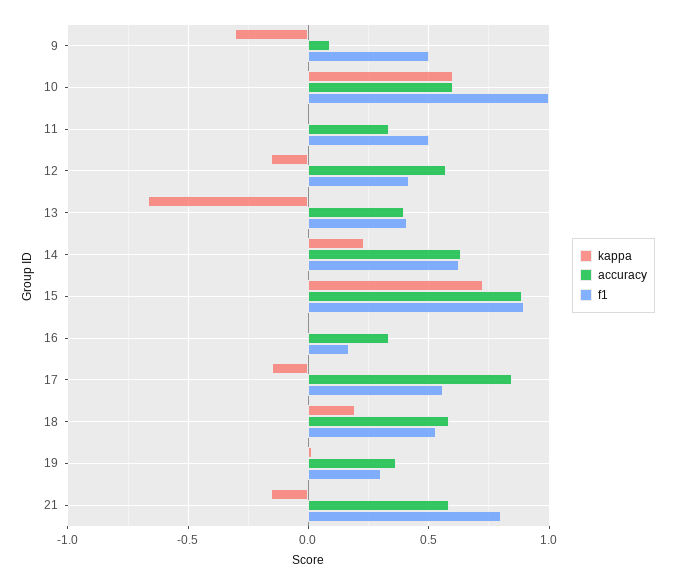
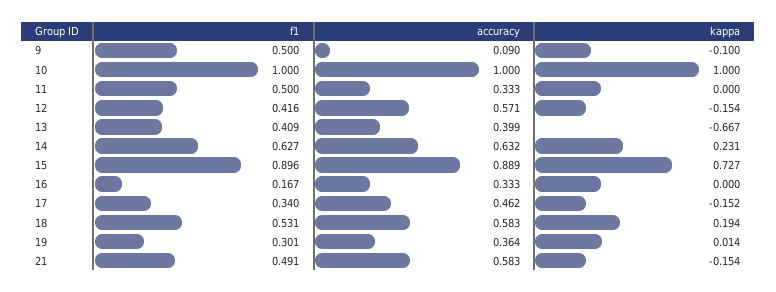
  {
    "kappa": {
-     "9": -0.3,
+     "9": -0.1,
-     "10": 0.6,
+     "10": 1,
      "11": 0,
      "12": -0.154,
      "13": -0.667,
      "14": 0.231,
      "15": 0.727,
      "16": 0,
      "17": -0.152,
      "18": 0.194,
      "19": 0.014,
      "21": -0.154
    },
    "accuracy": {
      "9": 0.09,
-     "10": 0.6,
+     "10": 1,
      "11": 0.333,
      "12": 0.571,
      "13": 0.399,
      "14": 0.632,
      "15": 0.889,
      "16": 0.333,
-     "17": 0.85,
+     "17": 0.462,
      "18": 0.583,
      "19": 0.364,
      "21": 0.583
    },
    "f1": {
      "9": 0.5,
      "10": 1,
      "11": 0.5,
      "12": 0.416,
      "13": 0.409,
      "14": 0.627,
      "15": 0.896,
      "16": 0.167,
-     "17": 0.55,
+     "17": 0.34,
      "18": 0.531,
      "19": 0.301,
-     "21": 0.8
+     "21": 0.491
    }
  }

